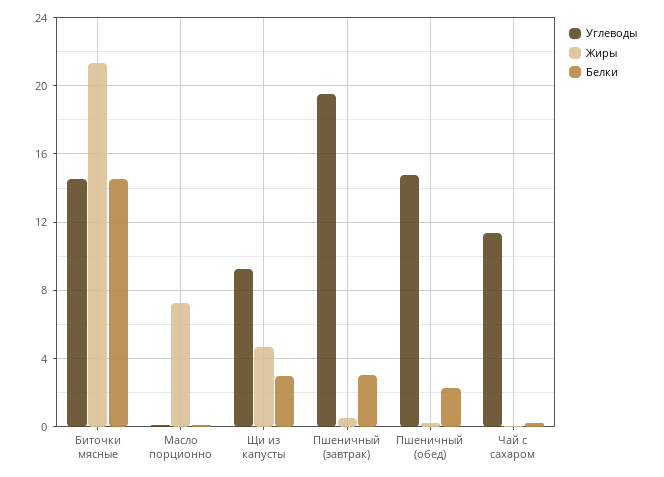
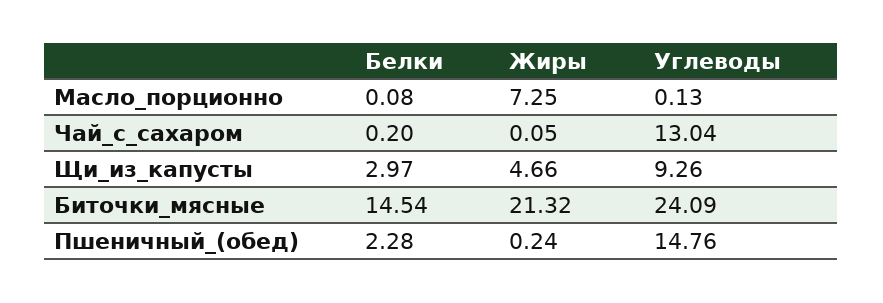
  {
    "Углеводы": {
-     "Биточки мясные": 14.5,
+     "Биточки мясные": 24.09,
      "Масло порционно": 0.13,
      "Щи из капусты": 9.26,
-     "Пшеничный (завтрак)": 19.5,
      "Пшеничный (обед)": 14.76,
-     "Чай с сахаром": 11.5
+     "Чай с сахаром": 13.04
    },
    "Жиры": {
      "Биточки мясные": 21.32,
      "Масло порционно": 7.25,
      "Щи из капусты": 4.66,
-     "Пшеничный (завтрак)": 0.5,
      "Пшеничный (обед)": 0.24,
      "Чай с сахаром": 0.05
    },
    "Белки": {
      "Биточки мясные": 14.54,
      "Масло порционно": 0.08,
      "Щи из капусты": 2.97,
-     "Пшеничный (завтрак)": 3,
      "Пшеничный (обед)": 2.28,
      "Чай с сахаром": 0.2
    }
  }

